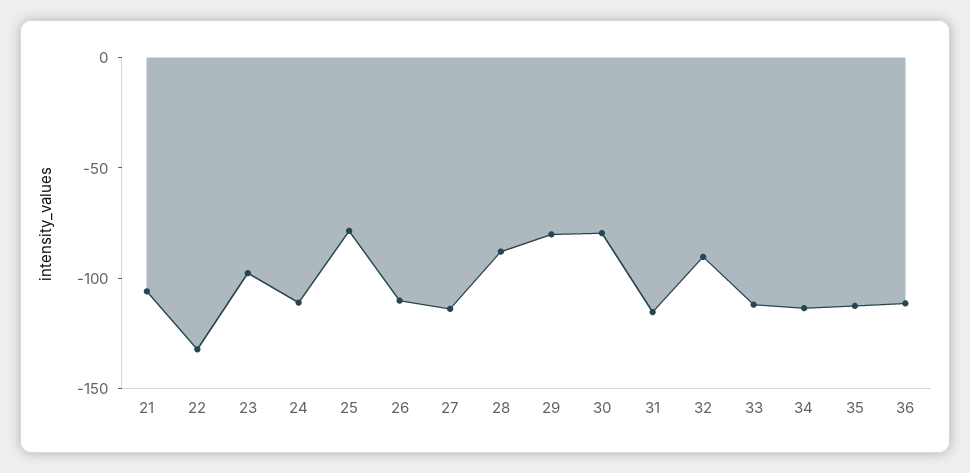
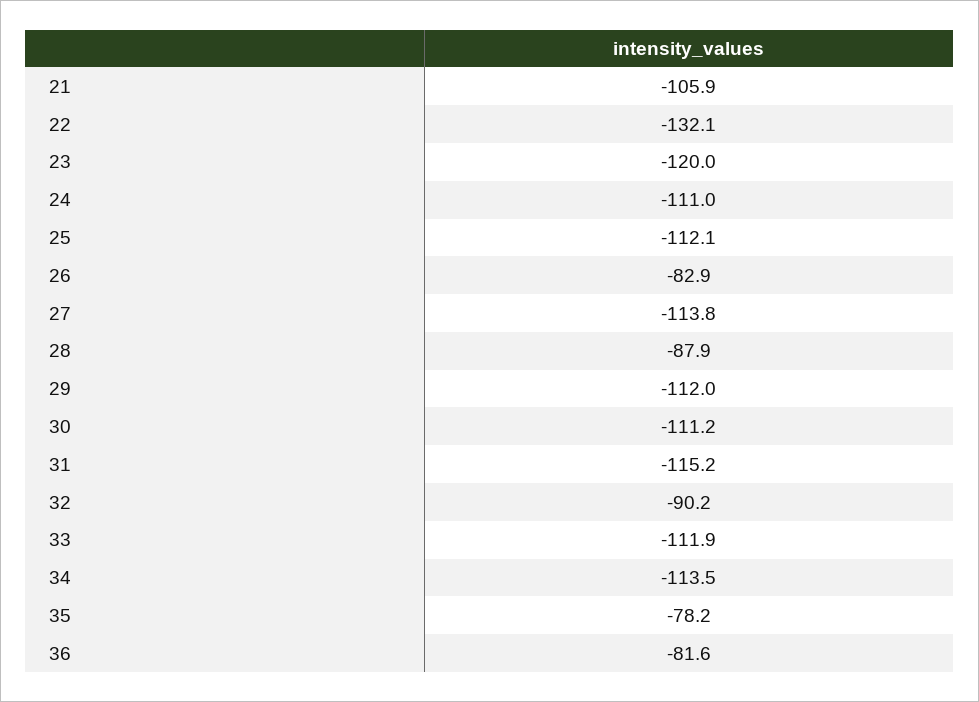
  {
    "21": -105.9,
    "22": -132.1,
-   "23": -100,
+   "23": -120,
    "24": -111,
-   "25": -80,
+   "25": -112.1,
-   "26": -110,
+   "26": -82.9,
    "27": -113.8,
    "28": -87.9,
-   "29": -80,
+   "29": -112,
-   "30": -80,
+   "30": -111.2,
    "31": -115.2,
    "32": -90.2,
    "33": -111.9,
    "34": -113.5,
-   "35": -110,
+   "35": -78.2,
-   "36": -110
+   "36": -81.6
  }

